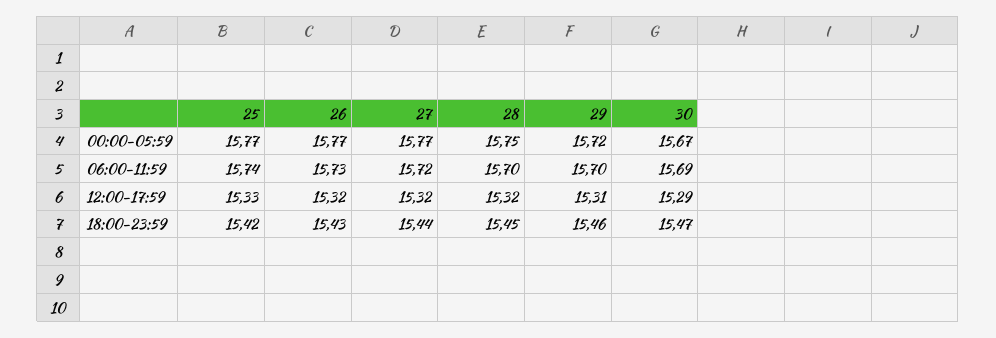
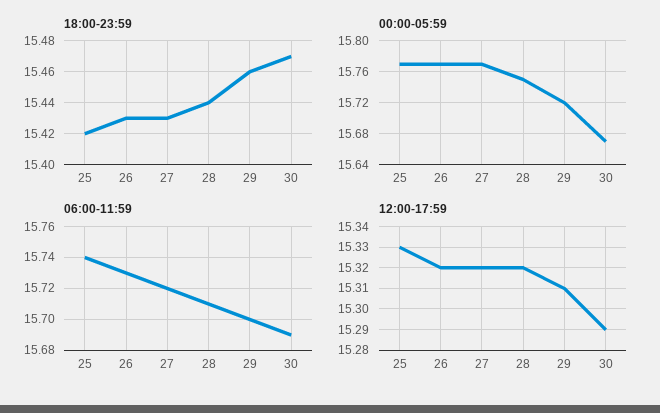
  {
    "00:00-05:59": {
      "25": 15.77,
      "26": 15.77,
      "27": 15.77,
      "28": 15.75,
      "29": 15.72,
      "30": 15.67
    },
    "06:00-11:59": {
      "25": 15.74,
      "26": 15.73,
      "27": 15.72,
-     "28": 15.7,
+     "28": 15.71,
      "29": 15.7,
      "30": 15.69
    },
    "12:00-17:59": {
      "25": 15.33,
      "26": 15.32,
      "27": 15.32,
      "28": 15.32,
      "29": 15.31,
      "30": 15.29
    },
    "18:00-23:59": {
      "25": 15.42,
      "26": 15.43,
-     "27": 15.44,
+     "27": 15.43,
-     "28": 15.45,
+     "28": 15.44,
      "29": 15.46,
      "30": 15.47
    }
  }

